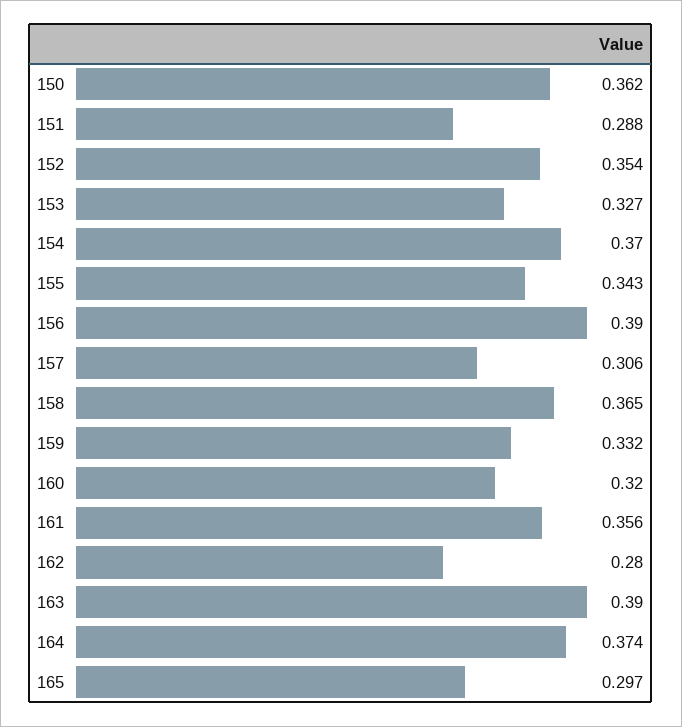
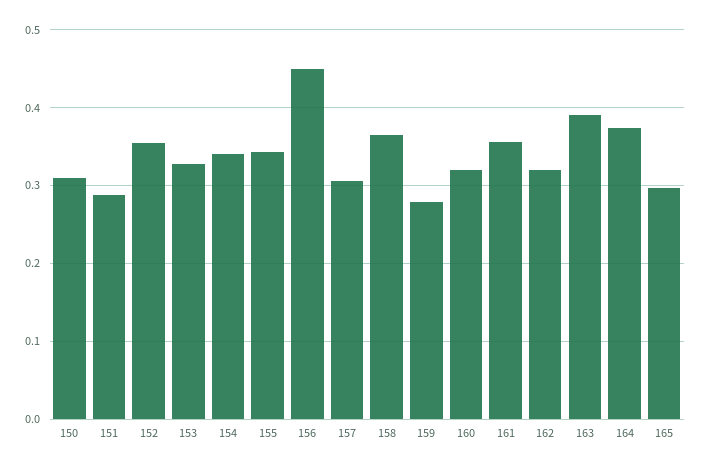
  {
-   "150": 0.362,
+   "150": 0.31,
    "151": 0.288,
    "152": 0.354,
    "153": 0.327,
-   "154": 0.37,
+   "154": 0.34,
    "155": 0.343,
-   "156": 0.39,
+   "156": 0.45,
    "157": 0.306,
    "158": 0.365,
-   "159": 0.332,
+   "159": 0.28,
    "160": 0.32,
    "161": 0.356,
-   "162": 0.28,
+   "162": 0.32,
    "163": 0.39,
    "164": 0.374,
    "165": 0.297
  }

